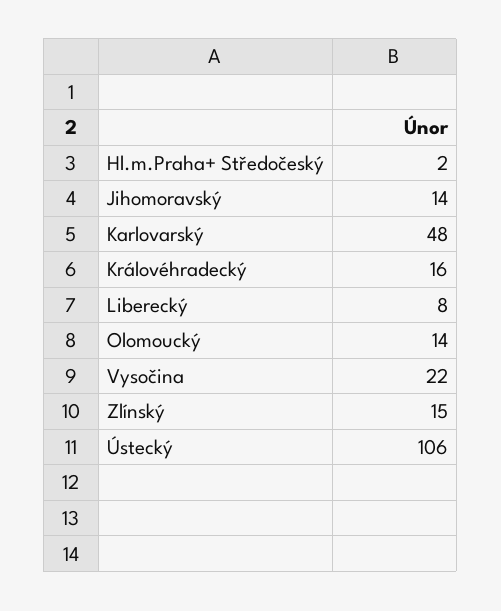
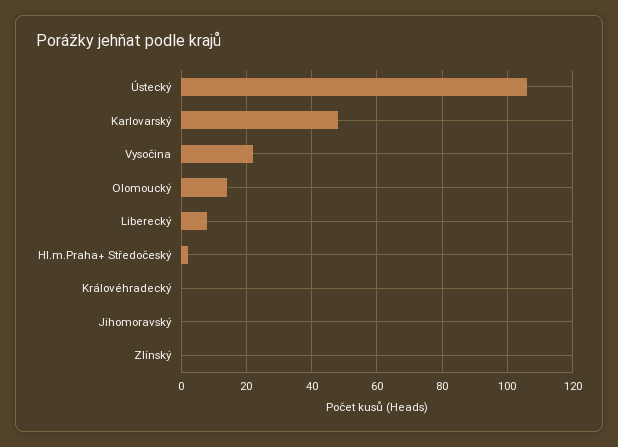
  {
    "Hl.m.Praha+ Středočeský": 2,
-   "Jihomoravský": 14,
+   "Jihomoravský": 0,
    "Karlovarský": 48,
-   "Královéhradecký": 16,
+   "Královéhradecký": 0,
    "Liberecký": 8,
    "Olomoucký": 14,
    "Vysočina": 22,
-   "Zlínský": 15,
+   "Zlínský": 0,
    "Ústecký": 106
  }

